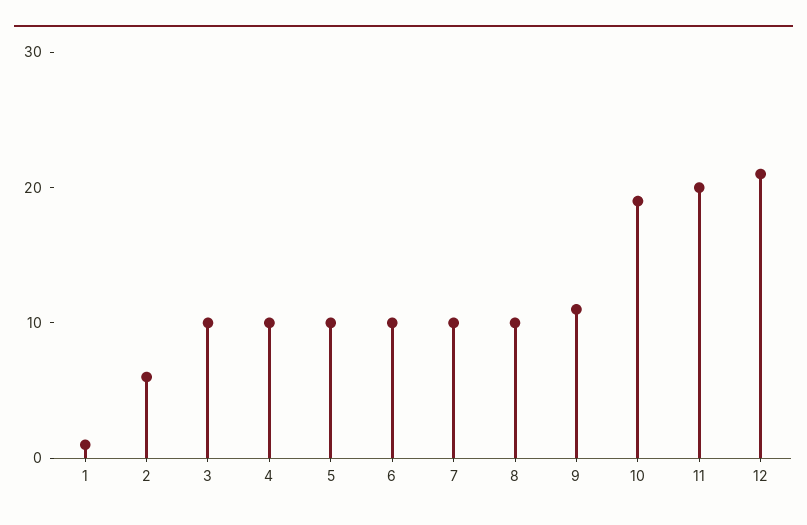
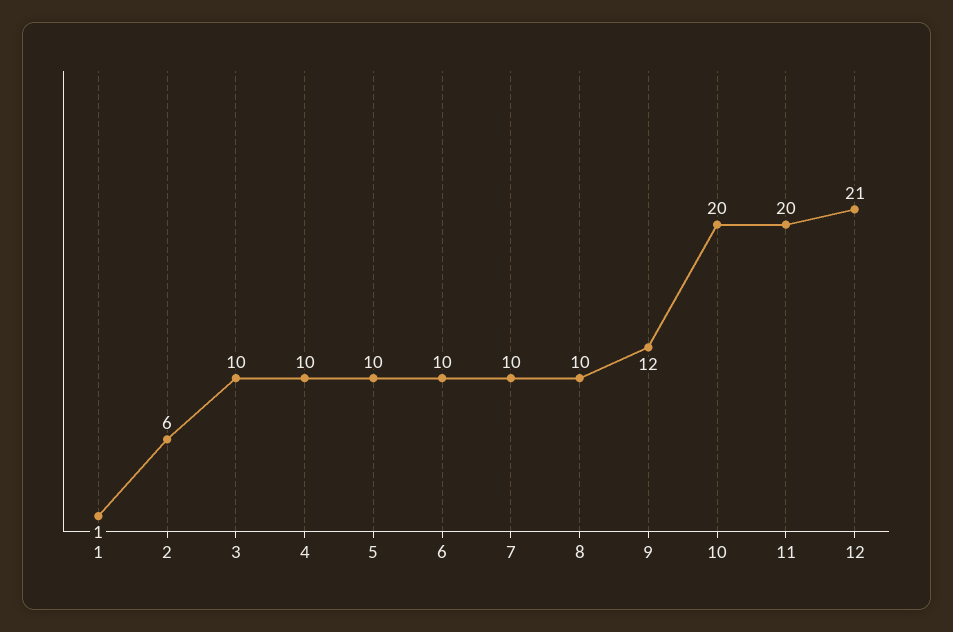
  {
    "1": 1,
    "2": 6,
    "3": 10,
    "4": 10,
    "5": 10,
    "6": 10,
    "7": 10,
    "8": 10,
-   "9": 11,
+   "9": 12,
-   "10": 19,
+   "10": 20,
    "11": 20,
    "12": 21
  }

